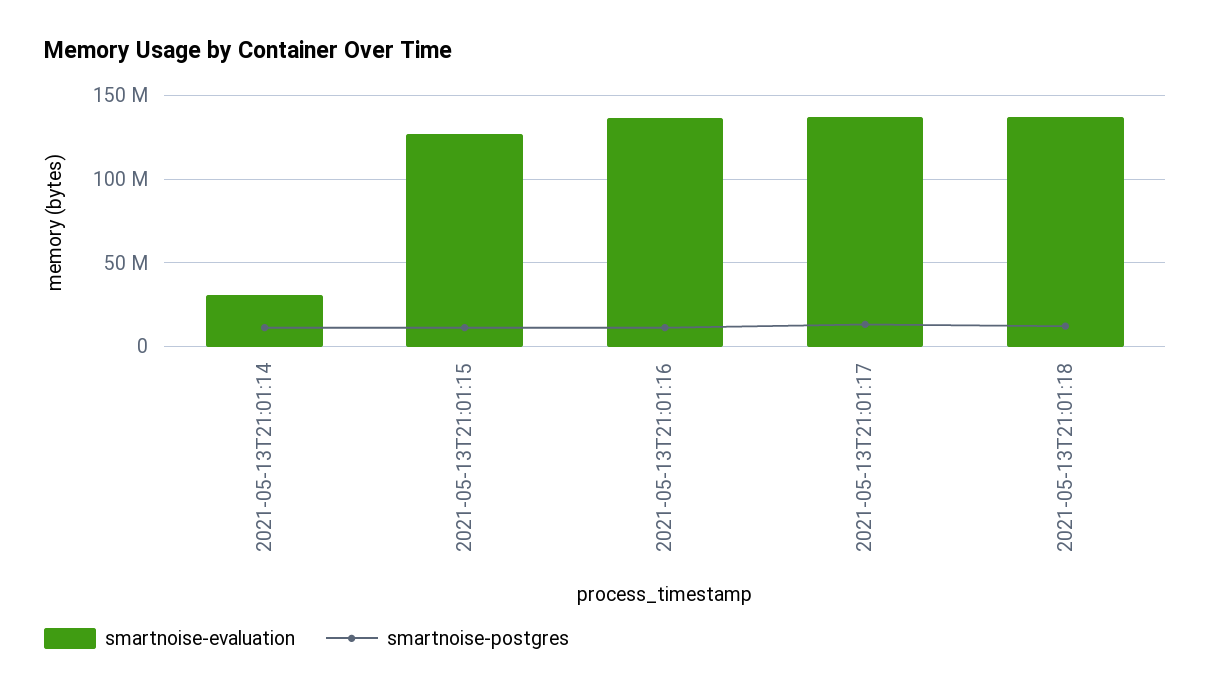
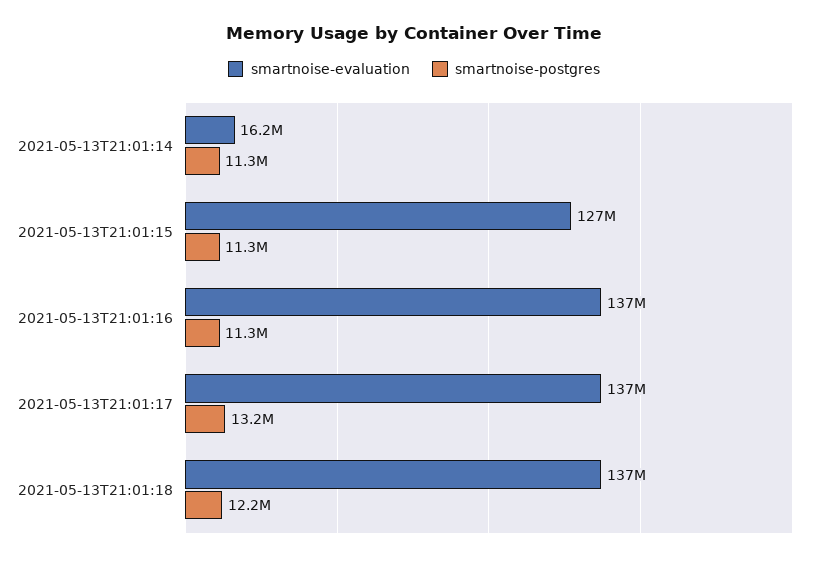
  {
    "smartnoise-evaluation": {
-     "2021-05-13T21:01:14": 30000000,
+     "2021-05-13T21:01:14": 16200000,
      "2021-05-13T21:01:15": 127000000,
      "2021-05-13T21:01:16": 137000000,
      "2021-05-13T21:01:17": 137000000,
      "2021-05-13T21:01:18": 137000000
    },
    "smartnoise-postgres": {
      "2021-05-13T21:01:14": 11300000,
      "2021-05-13T21:01:15": 11300000,
      "2021-05-13T21:01:16": 11300000,
      "2021-05-13T21:01:17": 13200000,
      "2021-05-13T21:01:18": 12200000
    }
  }

